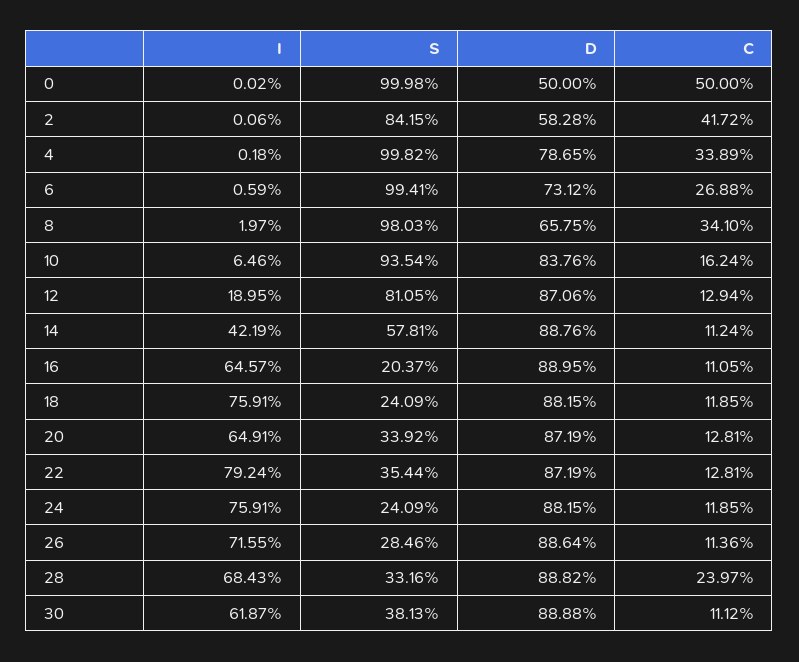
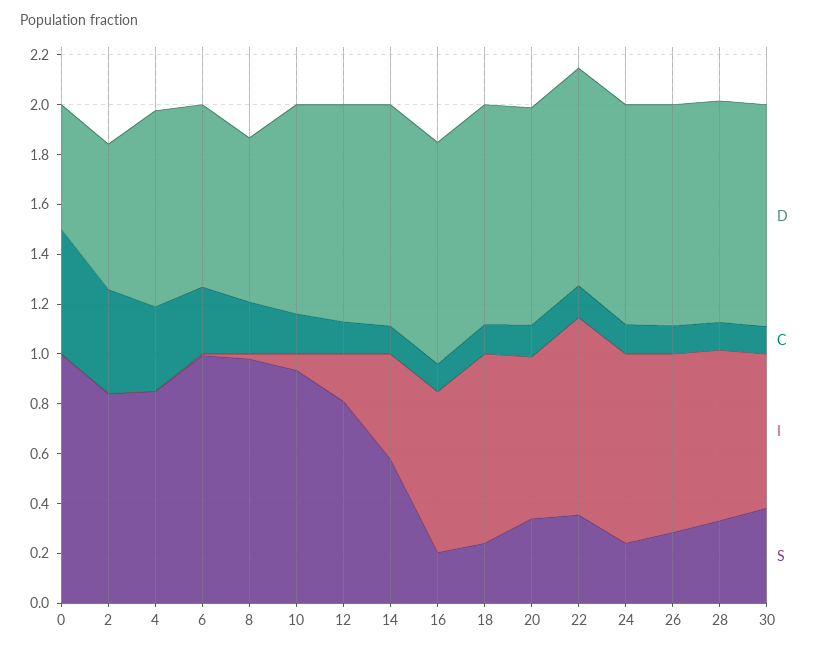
  {
    "I": {
      "0": 0.0002,
      "2": 0.0006,
      "4": 0.0018,
      "6": 0.0059,
      "8": 0.0197,
      "10": 0.0646,
      "12": 0.1895,
      "14": 0.4219,
      "16": 0.6457,
      "18": 0.7591,
      "20": 0.6491,
      "22": 0.7924,
      "24": 0.7591,
      "26": 0.7155,
      "28": 0.6843,
      "30": 0.6187
    },
    "S": {
      "0": 0.9998,
      "2": 0.8415,
-     "4": 0.9982,
+     "4": 0.85,
      "6": 0.9941,
      "8": 0.9803,
      "10": 0.9354,
      "12": 0.8105,
      "14": 0.5781,
      "16": 0.2037,
      "18": 0.2409,
      "20": 0.3392,
      "22": 0.3544,
      "24": 0.2409,
      "26": 0.2846,
      "28": 0.3316,
      "30": 0.3813
    },
    "D": {
      "0": 0.5,
      "2": 0.5828,
      "4": 0.7865,
      "6": 0.7312,
      "8": 0.6575,
      "10": 0.8376,
      "12": 0.8706,
      "14": 0.8876,
      "16": 0.8895,
      "18": 0.8815,
      "20": 0.8719,
      "22": 0.8719,
      "24": 0.8815,
      "26": 0.8864,
      "28": 0.8882,
      "30": 0.8888
    },
    "C": {
      "0": 0.5,
      "2": 0.4172,
      "4": 0.3389,
      "6": 0.2688,
-     "8": 0.341,
+     "8": 0.2,
      "10": 0.1624,
      "12": 0.1294,
      "14": 0.1124,
      "16": 0.1105,
      "18": 0.1185,
      "20": 0.1281,
      "22": 0.1281,
      "24": 0.1185,
      "26": 0.1136,
-     "28": 0.2397,
+     "28": 0.1,
      "30": 0.1112
    }
  }

